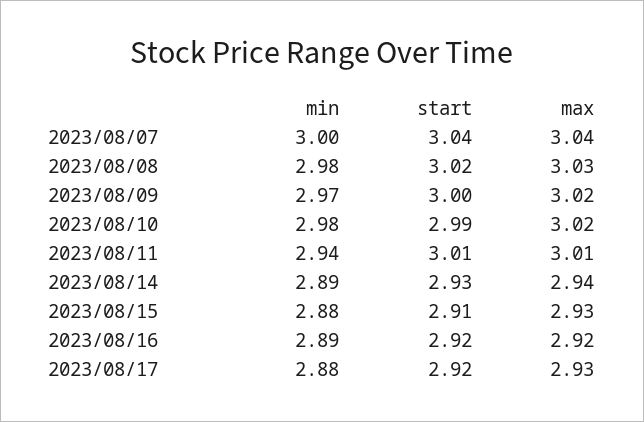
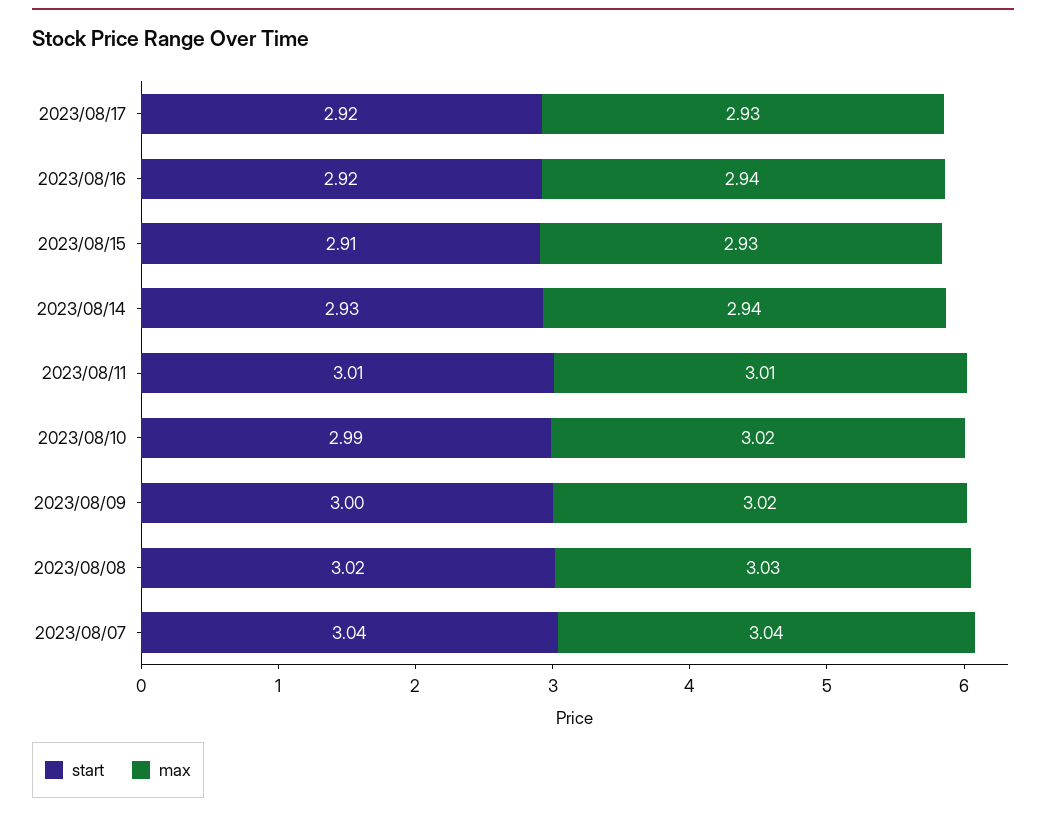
  {
-   "min": {
-     "2023/08/07": 3,
-     "2023/08/08": 2.98,
-     "2023/08/09": 2.97,
-     "2023/08/10": 2.98,
-     "2023/08/11": 2.94,
-     "2023/08/14": 2.89,
-     "2023/08/15": 2.88,
-     "2023/08/16": 2.89,
-     "2023/08/17": 2.88
-   },
    "start": {
      "2023/08/07": 3.04,
      "2023/08/08": 3.02,
      "2023/08/09": 3,
      "2023/08/10": 2.99,
      "2023/08/11": 3.01,
      "2023/08/14": 2.93,
      "2023/08/15": 2.91,
      "2023/08/16": 2.92,
      "2023/08/17": 2.92
    },
    "max": {
      "2023/08/07": 3.04,
      "2023/08/08": 3.03,
      "2023/08/09": 3.02,
      "2023/08/10": 3.02,
      "2023/08/11": 3.01,
      "2023/08/14": 2.94,
      "2023/08/15": 2.93,
-     "2023/08/16": 2.92,
+     "2023/08/16": 2.94,
      "2023/08/17": 2.93
    }
  }

